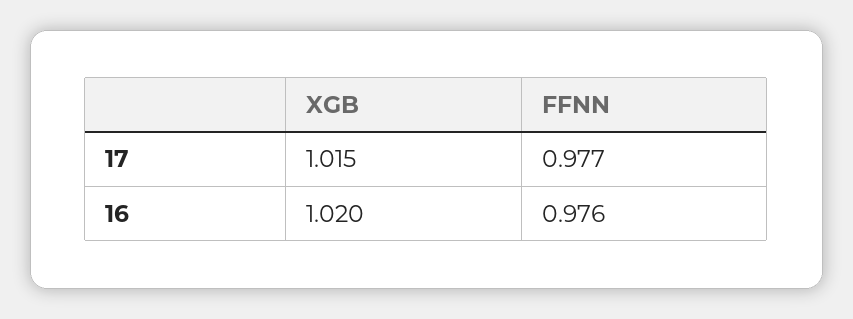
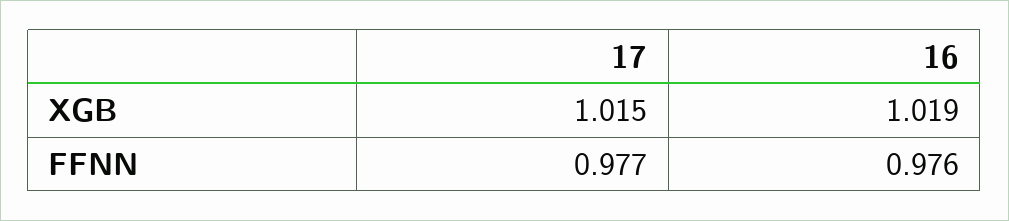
  {
    "XGB": {
      "17": 1.015,
-     "16": 1.02
+     "16": 1.019
    },
    "FFNN": {
      "17": 0.977,
      "16": 0.976
    }
  }

